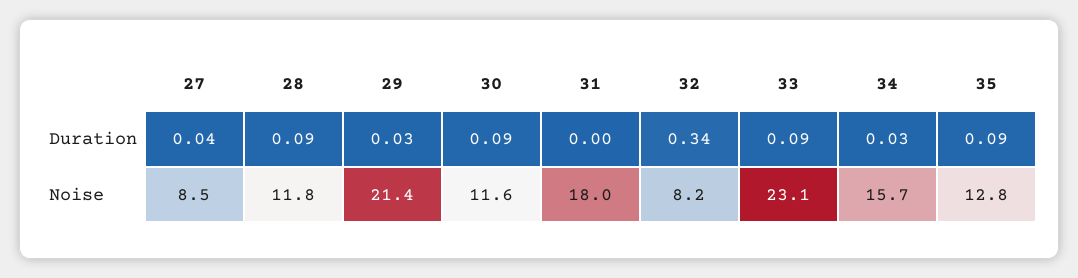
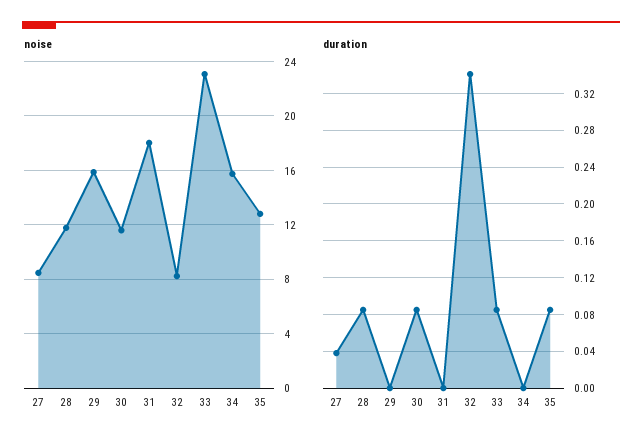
  {
    "Duration": {
      "27": 0.04,
      "28": 0.09,
-     "29": 0.03,
+     "29": 0,
      "30": 0.09,
      "31": 0,
      "32": 0.34,
      "33": 0.09,
-     "34": 0.03,
+     "34": 0,
      "35": 0.09
    },
    "Noise": {
      "27": 8.5,
      "28": 11.8,
-     "29": 21.4,
+     "29": 16,
      "30": 11.6,
      "31": 18,
      "32": 8.2,
      "33": 23.1,
      "34": 15.7,
      "35": 12.8
    }
  }

